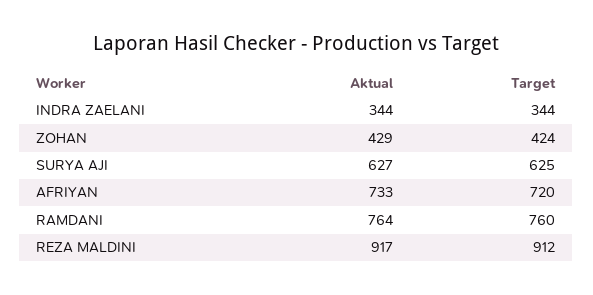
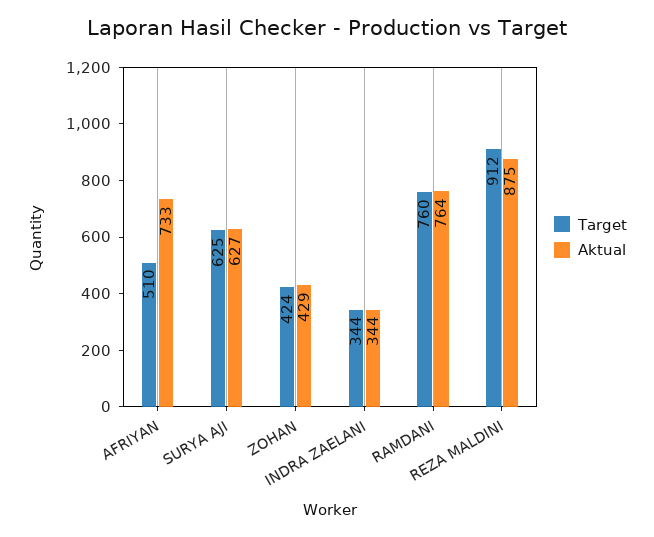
  {
    "Aktual": {
      "INDRA ZAELANI": 344,
      "ZOHAN": 429,
      "SURYA AJI": 627,
      "AFRIYAN": 733,
      "RAMDANI": 764,
-     "REZA MALDINI": 917
+     "REZA MALDINI": 875
    },
    "Target": {
      "INDRA ZAELANI": 344,
      "ZOHAN": 424,
      "SURYA AJI": 625,
-     "AFRIYAN": 720,
+     "AFRIYAN": 510,
      "RAMDANI": 760,
      "REZA MALDINI": 912
    }
  }

